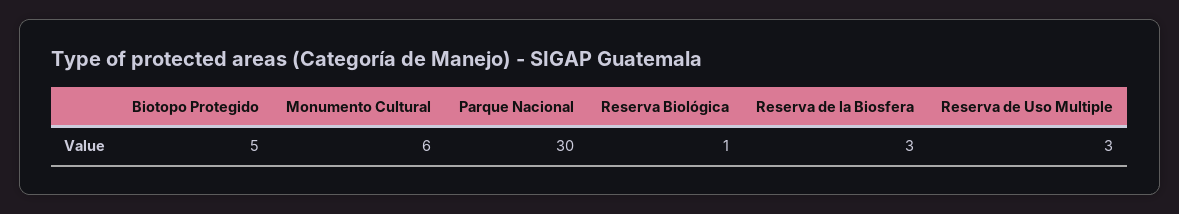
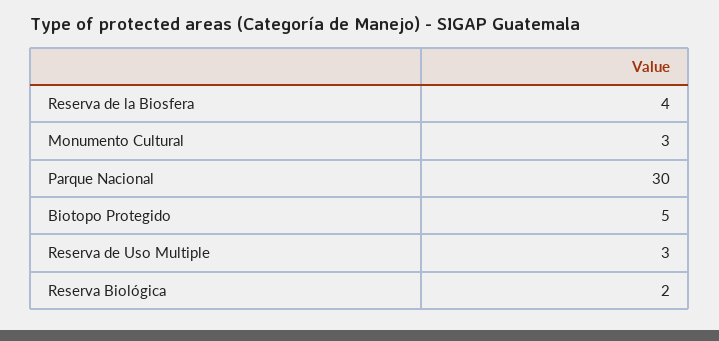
  {
    "Biotopo Protegido": 5,
-   "Monumento Cultural": 6,
+   "Monumento Cultural": 3,
    "Parque Nacional": 30,
-   "Reserva Biológica": 1,
+   "Reserva Biológica": 2,
-   "Reserva de la Biosfera": 3,
+   "Reserva de la Biosfera": 4,
    "Reserva de Uso Multiple": 3
  }

